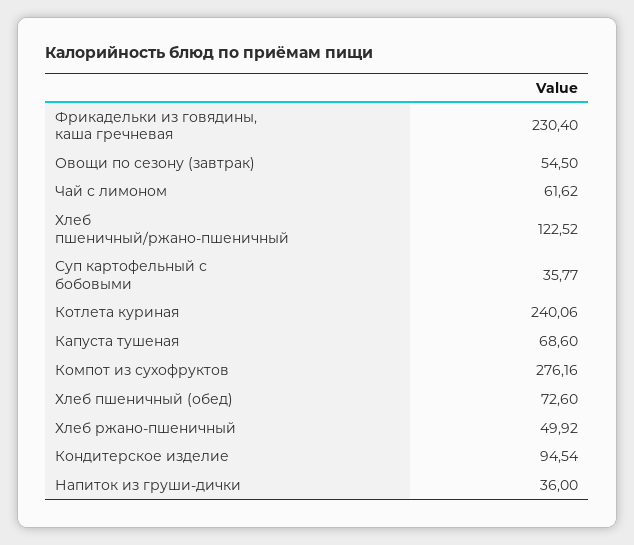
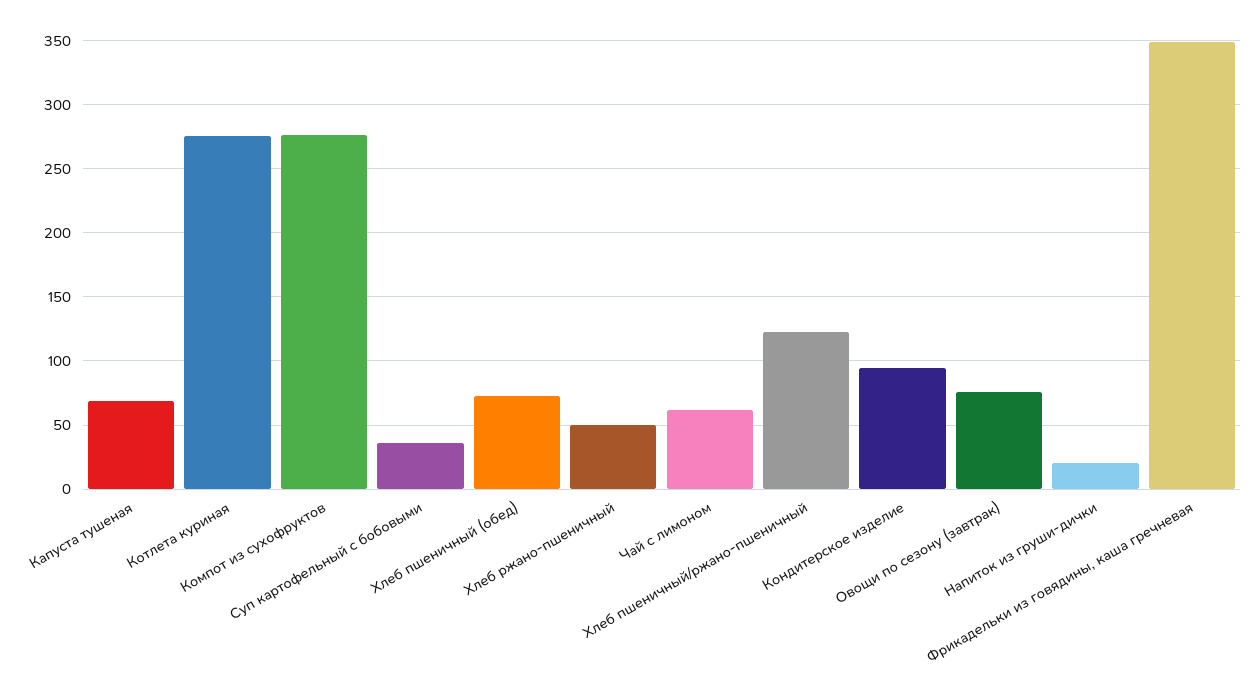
  {
-   "Фрикадельки из говядины, каша гречневая": 230.4,
+   "Фрикадельки из говядины, каша гречневая": 350,
-   "Овощи по сезону (завтрак)": 54.5,
+   "Овощи по сезону (завтрак)": 75,
    "Чай с лимоном": 61.62,
    "Хлеб пшеничный/ржано-пшеничный": 122.52,
    "Суп картофельный с бобовыми": 35.77,
-   "Котлета куриная": 240.06,
+   "Котлета куриная": 275,
    "Капуста тушеная": 68.6,
    "Компот из сухофруктов": 276.16,
    "Хлеб пшеничный (обед)": 72.6,
    "Хлеб ржано-пшеничный": 49.92,
    "Кондитерское изделие": 94.54,
-   "Напиток из груши-дички": 36
+   "Напиток из груши-дички": 20
  }

